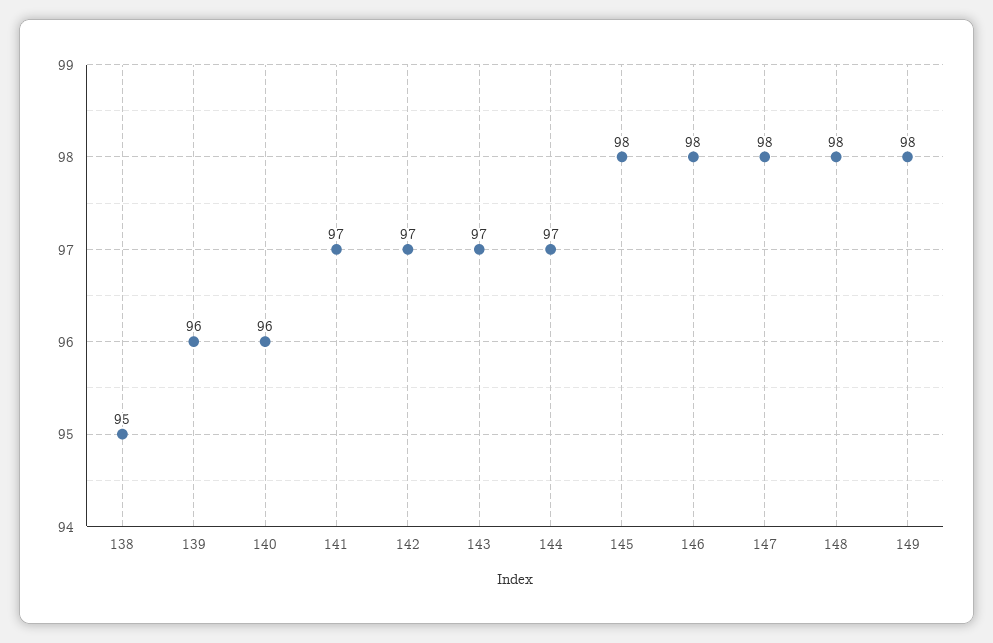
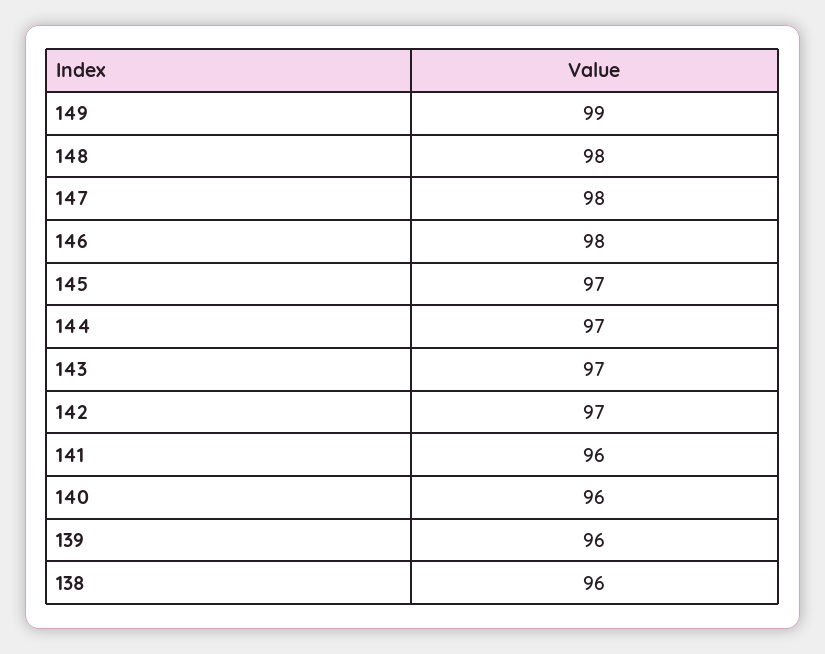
  {
-   "138": 95,
+   "138": 96,
    "139": 96,
    "140": 96,
-   "141": 97,
+   "141": 96,
    "142": 97,
    "143": 97,
    "144": 97,
-   "145": 98,
+   "145": 97,
    "146": 98,
    "147": 98,
    "148": 98,
-   "149": 98
+   "149": 99
  }

